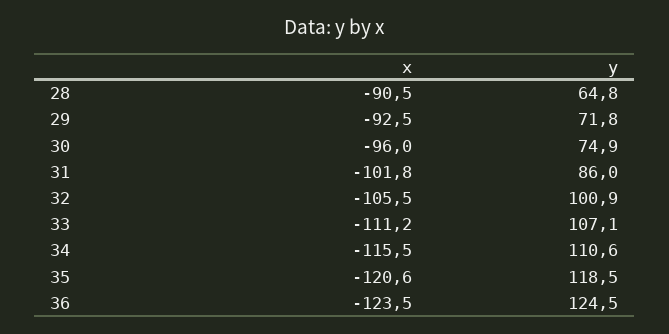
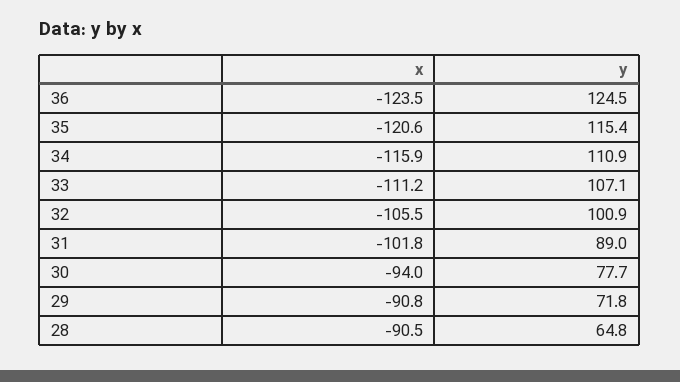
  {
    "x": {
      "28": -90.5,
-     "29": -92.5,
+     "29": -90.8,
-     "30": -96,
+     "30": -94,
      "31": -101.8,
      "32": -105.5,
      "33": -111.2,
-     "34": -115.5,
+     "34": -115.9,
      "35": -120.6,
      "36": -123.5
    },
    "y": {
      "28": 64.8,
      "29": 71.8,
-     "30": 74.9,
+     "30": 77.7,
-     "31": 86,
+     "31": 89,
      "32": 100.9,
      "33": 107.1,
-     "34": 110.6,
+     "34": 110.9,
-     "35": 118.5,
+     "35": 115.4,
      "36": 124.5
    }
  }

